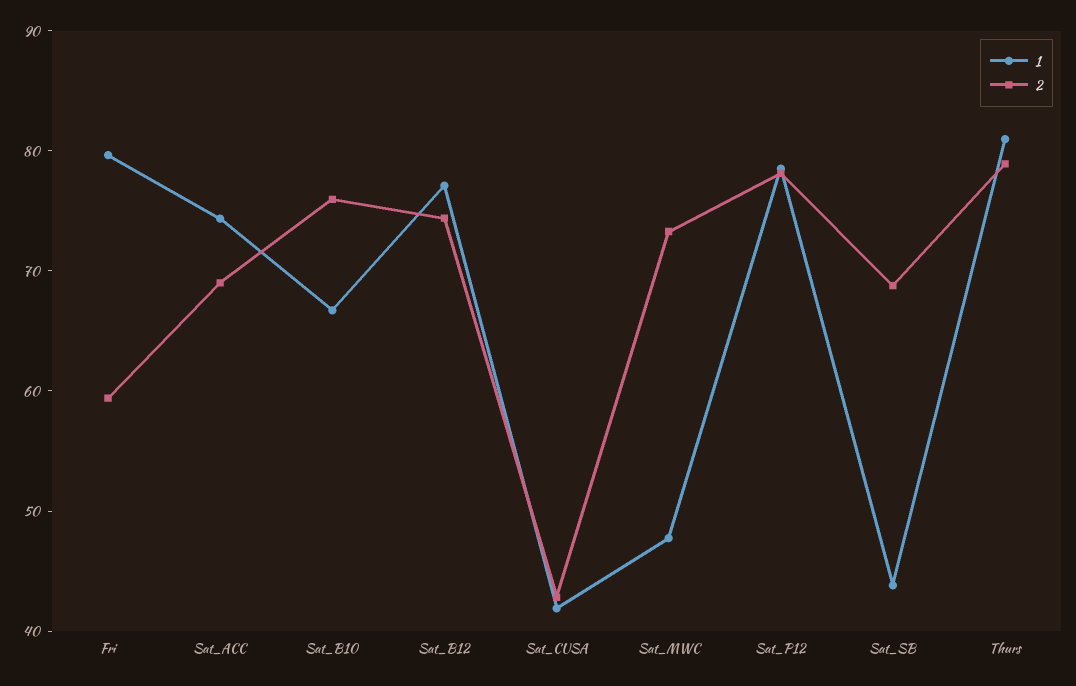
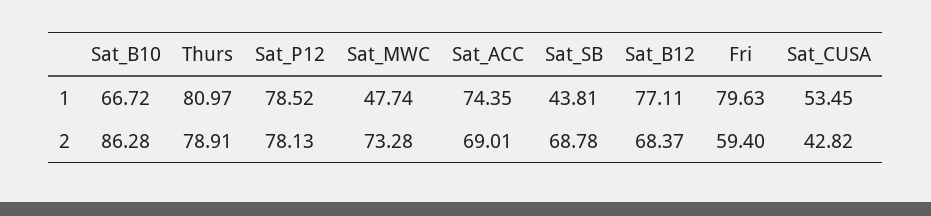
  {
    "1": {
      "Fri": 79.63,
      "Sat_ACC": 74.35,
      "Sat_B10": 66.72,
      "Sat_B12": 77.11,
-     "Sat_CUSA": 42,
+     "Sat_CUSA": 53.45,
      "Sat_MWC": 47.74,
      "Sat_P12": 78.52,
      "Sat_SB": 43.81,
      "Thurs": 80.97
    },
    "2": {
      "Fri": 59.4,
      "Sat_ACC": 69.01,
-     "Sat_B10": 76,
+     "Sat_B10": 86.28,
-     "Sat_B12": 74,
+     "Sat_B12": 68.37,
      "Sat_CUSA": 42.82,
      "Sat_MWC": 73.28,
      "Sat_P12": 78.13,
      "Sat_SB": 68.78,
      "Thurs": 78.91
    }
  }

